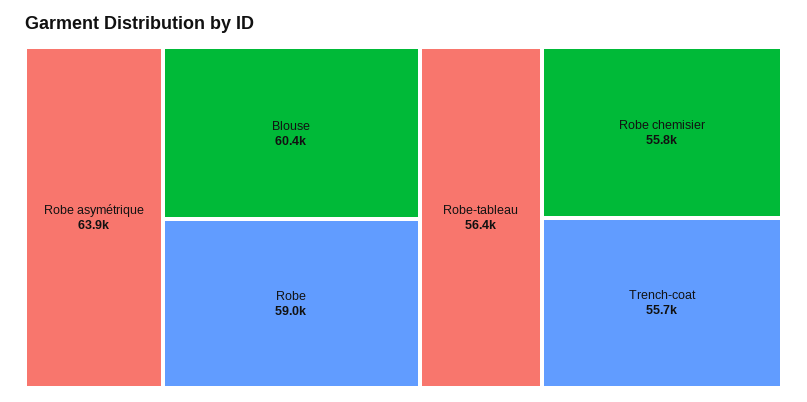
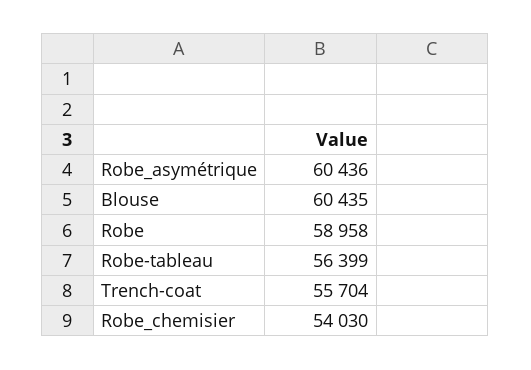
  {
-   "Robe asymétrique": 63900,
+   "Robe asymétrique": 60436,
    "Blouse": 60435,
    "Robe": 58958,
    "Robe-tableau": 56399,
-   "Robe chemisier": 55800,
+   "Robe chemisier": 54030,
    "Trench-coat": 55704
  }

